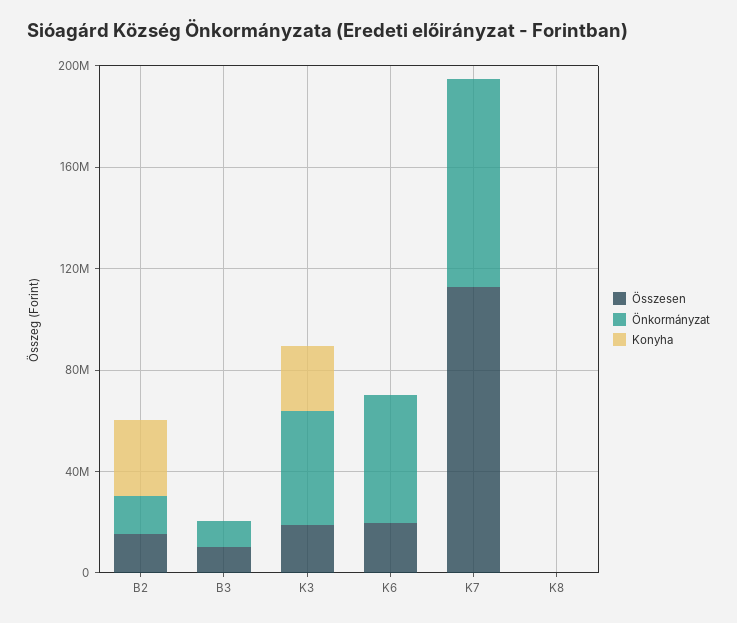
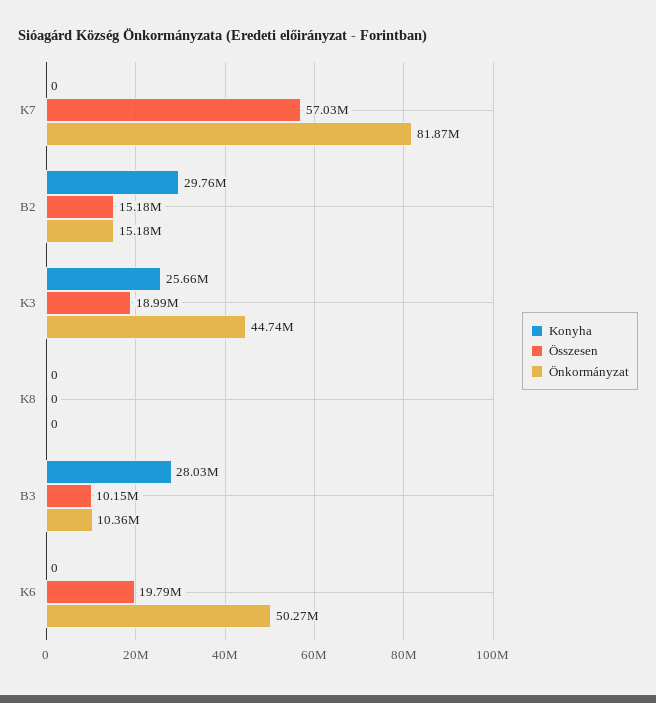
  {
    "Összesen": {
      "B2": 15180000,
      "B3": 10150000,
      "K3": 18990000,
      "K6": 19790000,
-     "K7": 110000000,
+     "K7": 57030000,
      "K8": 0
    },
    "Önkormányzat": {
      "B2": 15180000,
      "B3": 10360000,
      "K3": 44740000,
      "K6": 50270000,
      "K7": 81870000,
      "K8": 0
    },
    "Konyha": {
      "B2": 29760000,
-     "B3": 0,
+     "B3": 28030000,
      "K3": 25660000,
      "K6": 0,
      "K7": 0,
      "K8": 0
    }
  }

